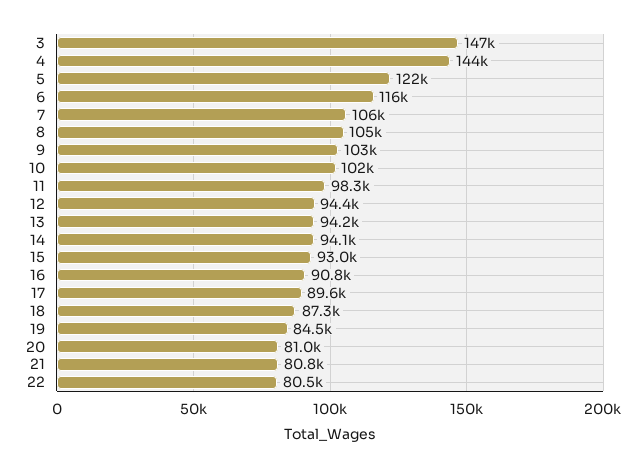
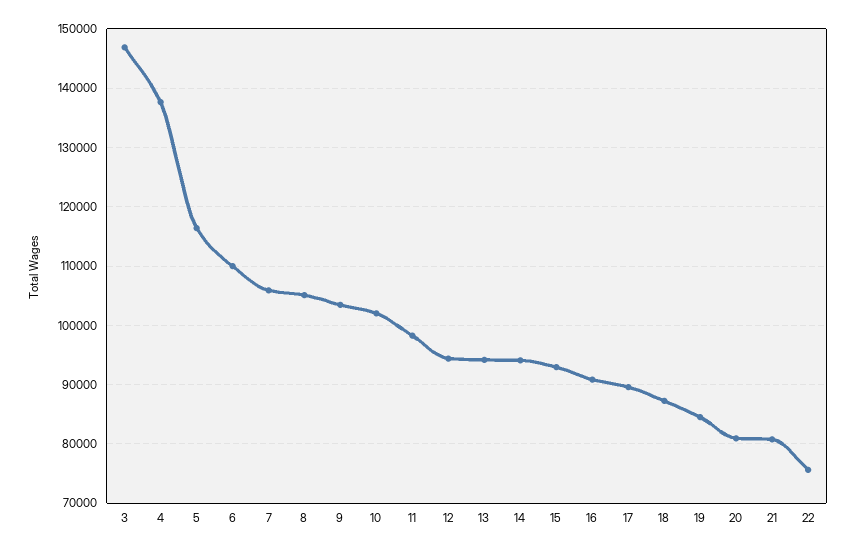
  {
    "3": 147000,
-   "4": 144000,
+   "4": 138000,
-   "5": 122000,
+   "5": 116000,
-   "6": 116000,
+   "6": 110000,
    "7": 106000,
    "8": 105000,
    "9": 103000,
    "10": 102000,
    "11": 98300,
    "12": 94400,
    "13": 94200,
    "14": 94100,
    "15": 93000,
    "16": 90800,
    "17": 89600,
    "18": 87300,
    "19": 84500,
    "20": 81000,
    "21": 80800,
-   "22": 80500
+   "22": 76000
  }

